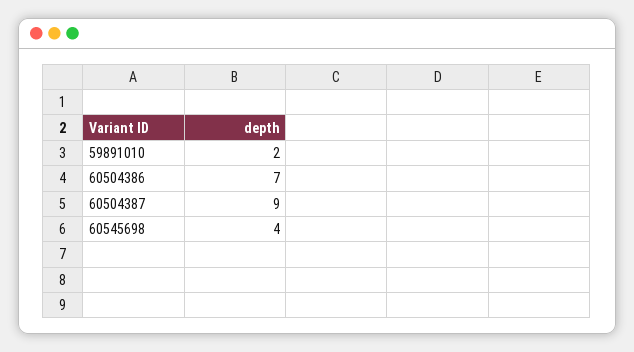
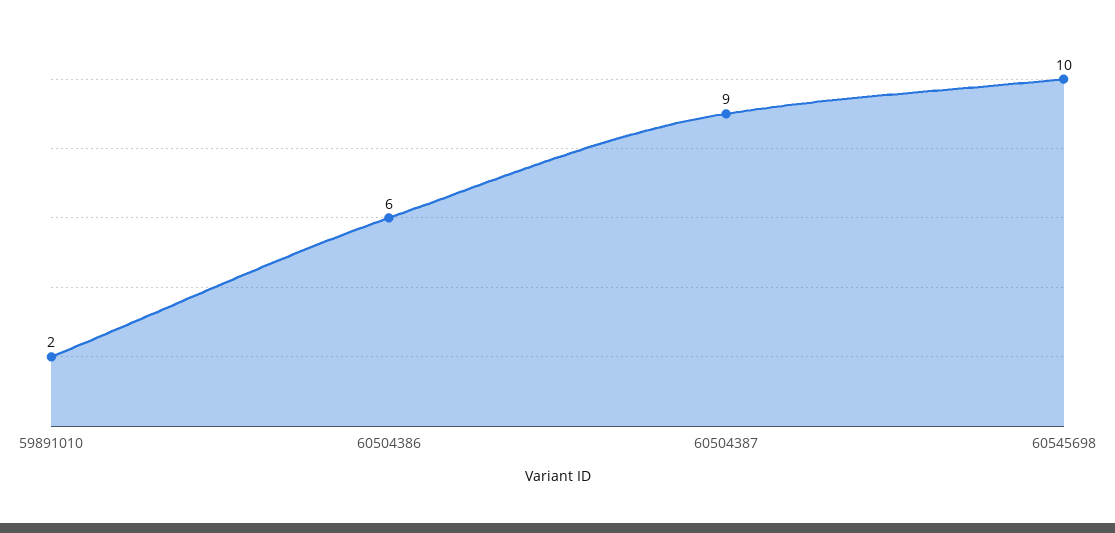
  {
    "59891010": 2,
-   "60504386": 7,
+   "60504386": 6,
    "60504387": 9,
-   "60545698": 4
+   "60545698": 10
  }

